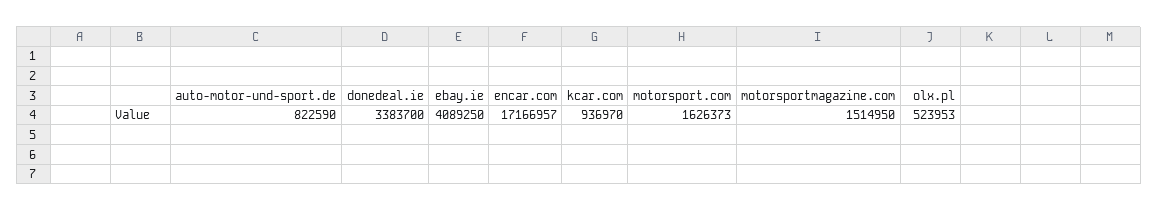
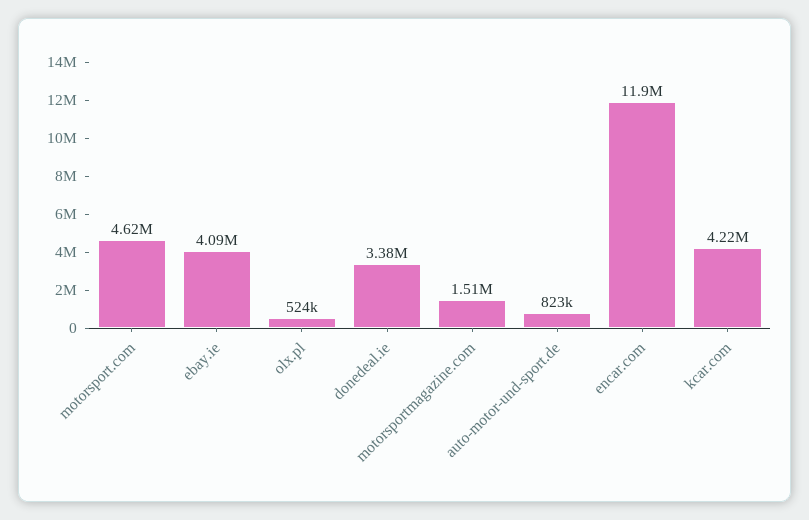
  {
    "auto-motor-und-sport.de": 822590,
    "donedeal.ie": 3383700,
    "ebay.ie": 4089250,
-   "encar.com": 17166957,
+   "encar.com": 11900000,
-   "kcar.com": 936970,
+   "kcar.com": 4220000,
-   "motorsport.com": 1626373,
+   "motorsport.com": 4620000,
    "motorsportmagazine.com": 1514950,
    "olx.pl": 523953
  }

